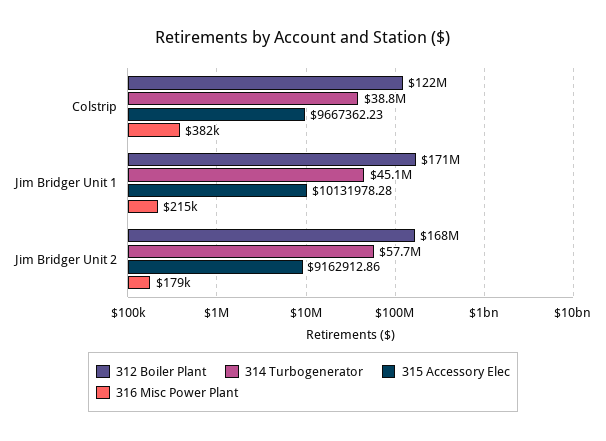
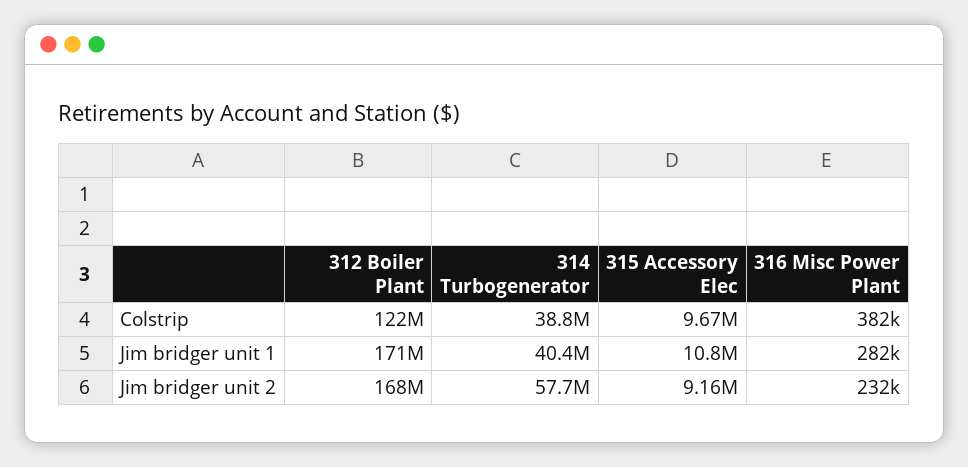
  {
    "312 Boiler Plant": {
      "Colstrip": 122000000,
      "Jim Bridger Unit 1": 171000000,
      "Jim Bridger Unit 2": 168000000
    },
    "314 Turbogenerator": {
      "Colstrip": 38800000,
-     "Jim Bridger Unit 1": 45100000,
+     "Jim Bridger Unit 1": 40400000,
      "Jim Bridger Unit 2": 57700000
    },
    "315 Accessory Elec": {
      "Colstrip": 9667362.23,
-     "Jim Bridger Unit 1": 10131978.28,
+     "Jim Bridger Unit 1": 10800000,
      "Jim Bridger Unit 2": 9162912.86
    },
    "316 Misc Power Plant": {
      "Colstrip": 382000,
-     "Jim Bridger Unit 1": 215000,
+     "Jim Bridger Unit 1": 282000,
-     "Jim Bridger Unit 2": 179000
+     "Jim Bridger Unit 2": 232000
    }
  }

